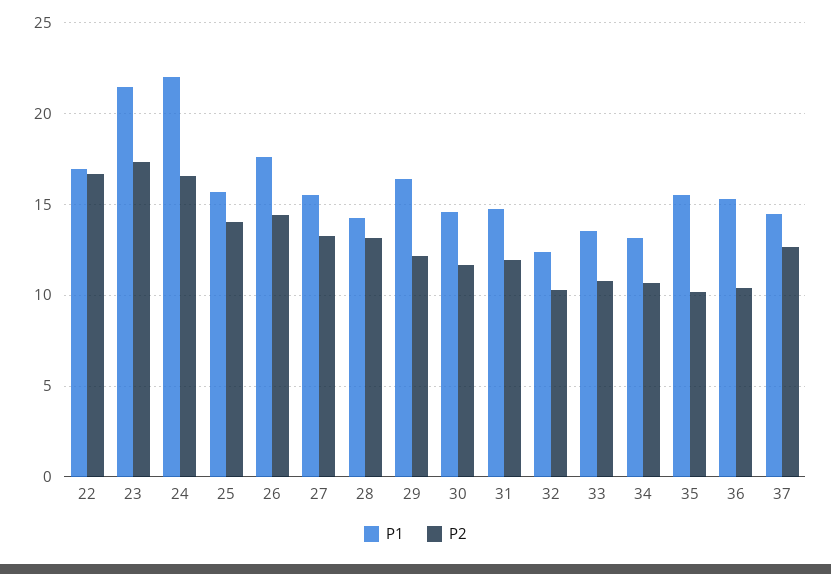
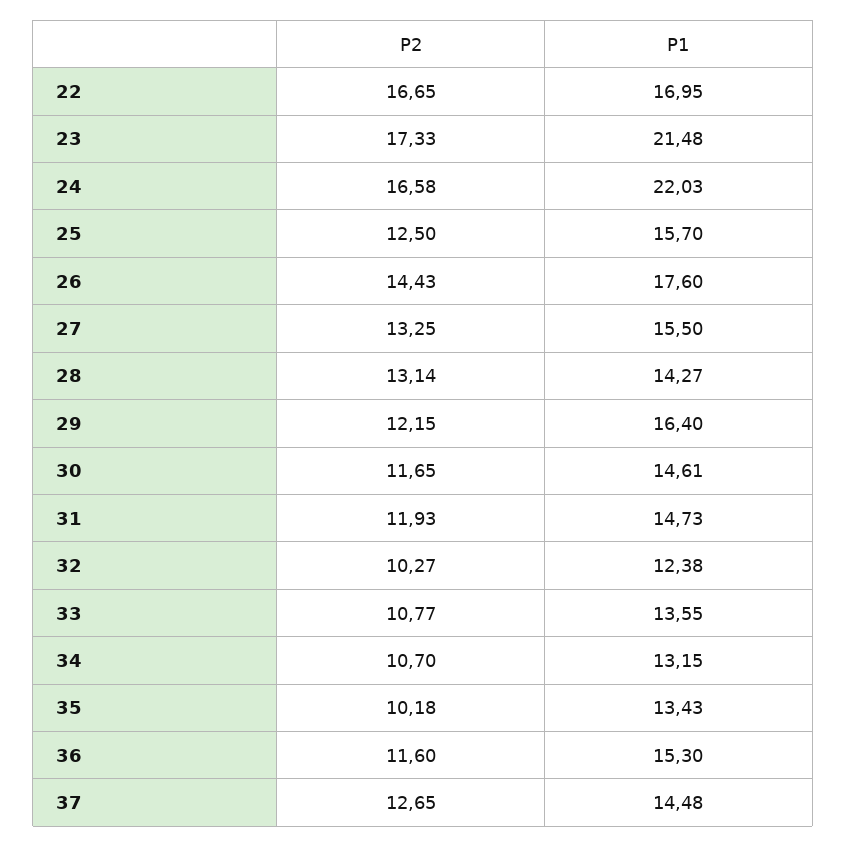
  {
    "P1": {
      "22": 16.95,
      "23": 21.48,
      "24": 22.03,
      "25": 15.7,
      "26": 17.6,
      "27": 15.5,
      "28": 14.27,
      "29": 16.4,
      "30": 14.61,
      "31": 14.73,
      "32": 12.38,
      "33": 13.55,
      "34": 13.15,
-     "35": 15.5,
+     "35": 13.43,
      "36": 15.3,
      "37": 14.48
    },
    "P2": {
      "22": 16.65,
      "23": 17.33,
      "24": 16.58,
-     "25": 14,
+     "25": 12.5,
      "26": 14.43,
      "27": 13.25,
      "28": 13.14,
      "29": 12.15,
      "30": 11.65,
      "31": 11.93,
      "32": 10.27,
      "33": 10.77,
      "34": 10.7,
      "35": 10.18,
-     "36": 10.5,
+     "36": 11.6,
      "37": 12.65
    }
  }

